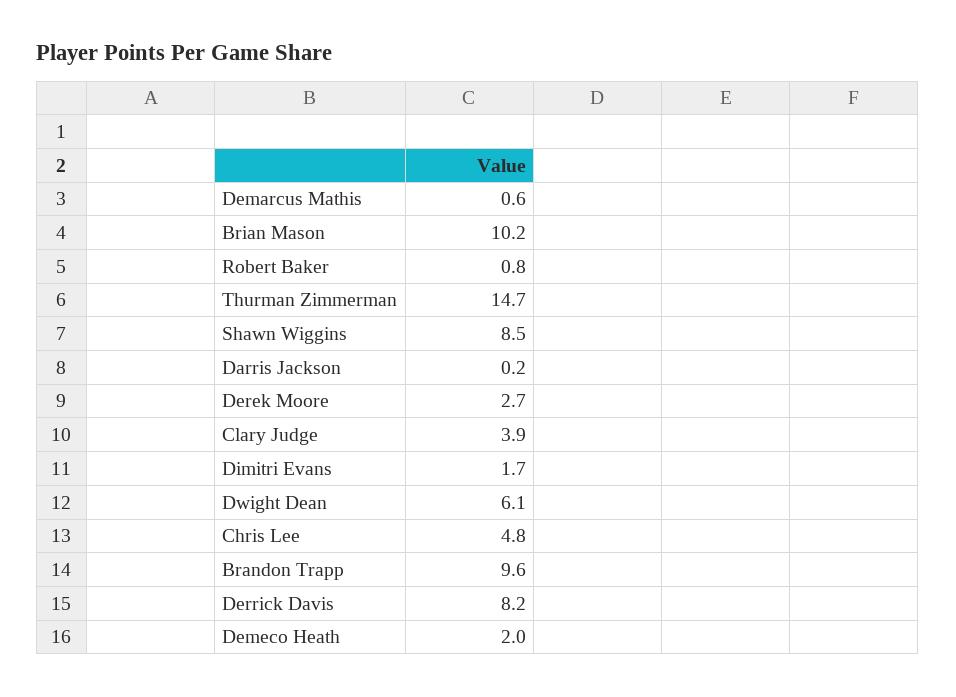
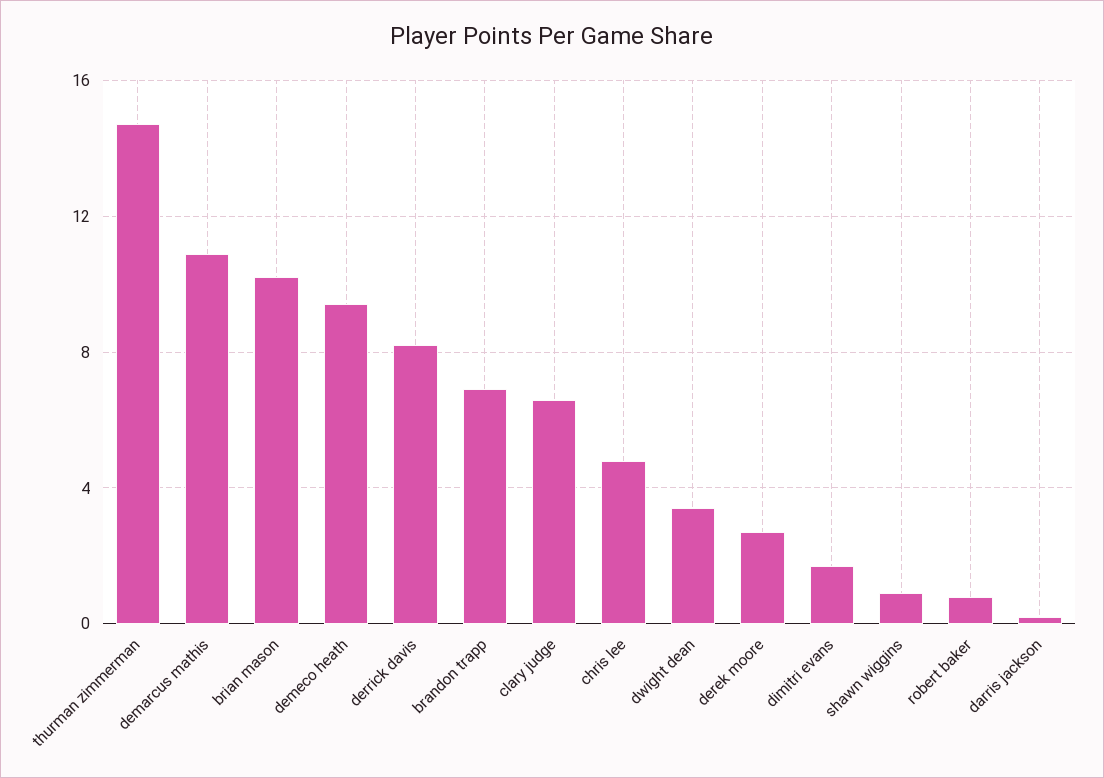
  {
-   "Demarcus Mathis": 0.6,
+   "Demarcus Mathis": 11,
    "Brian Mason": 10.2,
    "Robert Baker": 0.8,
    "Thurman Zimmerman": 14.7,
-   "Shawn Wiggins": 8.5,
+   "Shawn Wiggins": 1,
    "Darris Jackson": 0.2,
    "Derek Moore": 2.7,
-   "Clary Judge": 3.9,
+   "Clary Judge": 6.5,
    "Dimitri Evans": 1.7,
-   "Dwight Dean": 6.1,
+   "Dwight Dean": 3.5,
    "Chris Lee": 4.8,
-   "Brandon Trapp": 9.6,
+   "Brandon Trapp": 7,
    "Derrick Davis": 8.2,
-   "Demeco Heath": 2
+   "Demeco Heath": 9.5
  }

